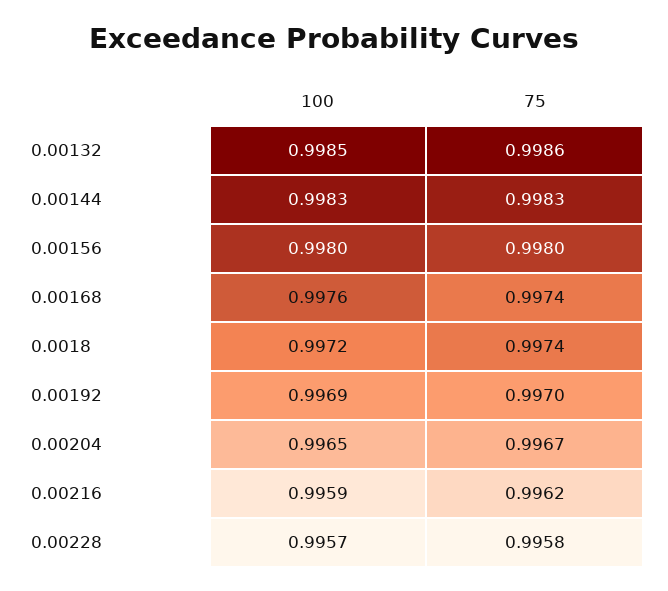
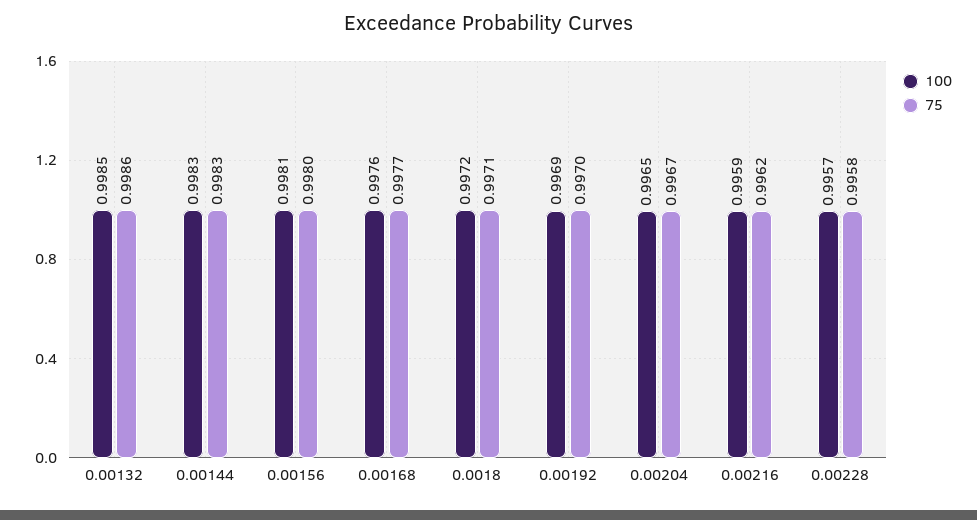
  {
    "100": {
      "0.00132": 0.9985,
      "0.00144": 0.9983,
-     "0.00156": 0.998,
+     "0.00156": 0.9981,
      "0.00168": 0.9976,
      "0.0018": 0.9972,
      "0.00192": 0.9969,
      "0.00204": 0.9965,
      "0.00216": 0.9959,
      "0.00228": 0.9957
    },
    "75": {
      "0.00132": 0.9986,
      "0.00144": 0.9983,
      "0.00156": 0.998,
-     "0.00168": 0.9974,
+     "0.00168": 0.9977,
-     "0.0018": 0.9974,
+     "0.0018": 0.9971,
      "0.00192": 0.997,
      "0.00204": 0.9967,
      "0.00216": 0.9962,
      "0.00228": 0.9958
    }
  }

